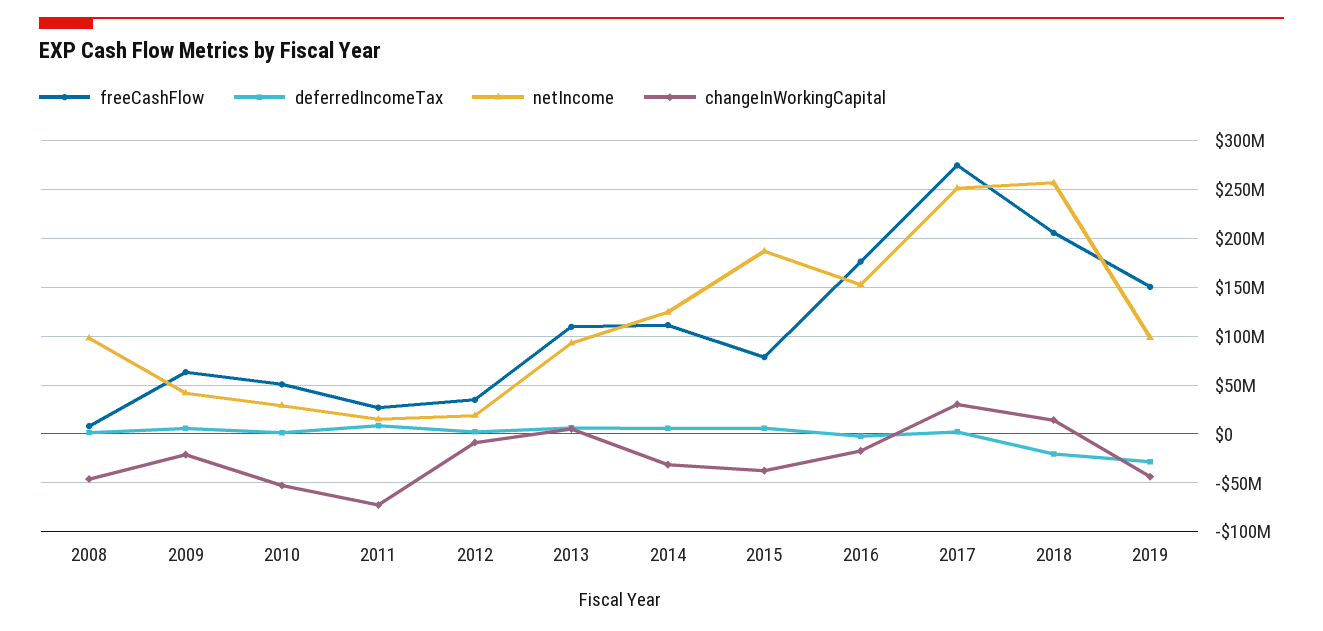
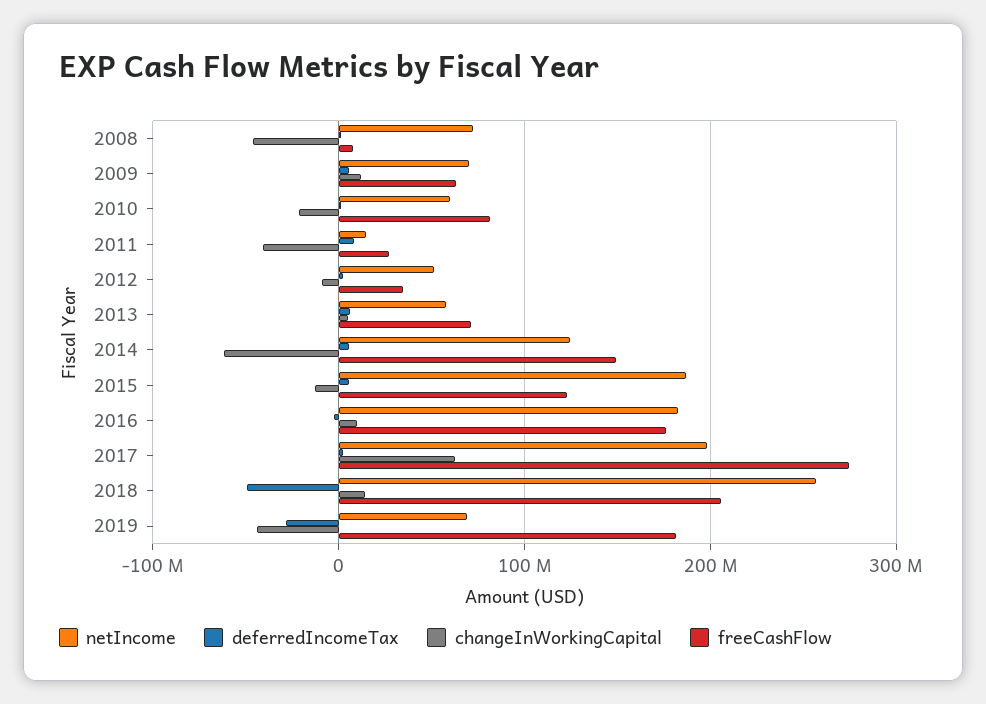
  {
    "freeCashFlow": {
      "2008": 10000000,
      "2009": 60000000,
-     "2010": 50000000,
+     "2010": 80000000,
      "2011": 30000000,
      "2012": 30000000,
-     "2013": 110000000,
+     "2013": 70000000,
-     "2014": 110000000,
+     "2014": 150000000,
-     "2015": 80000000,
+     "2015": 120000000,
      "2016": 180000000,
      "2017": 270000000,
      "2018": 210000000,
-     "2019": 150000000
+     "2019": 180000000
    },
    "deferredIncomeTax": {
      "2008": 0,
      "2009": 10000000,
      "2010": 0,
      "2011": 10000000,
      "2012": 0,
      "2013": 10000000,
      "2014": 10000000,
      "2015": 10000000,
      "2016": 0,
      "2017": 0,
-     "2018": -20000000,
+     "2018": -50000000,
      "2019": -30000000
    },
    "netIncome": {
-     "2008": 100000000,
+     "2008": 70000000,
-     "2009": 40000000,
+     "2009": 70000000,
-     "2010": 30000000,
+     "2010": 60000000,
      "2011": 10000000,
-     "2012": 20000000,
+     "2012": 50000000,
-     "2013": 90000000,
+     "2013": 60000000,
      "2014": 120000000,
      "2015": 190000000,
-     "2016": 150000000,
+     "2016": 180000000,
-     "2017": 250000000,
+     "2017": 200000000,
      "2018": 260000000,
-     "2019": 100000000
+     "2019": 70000000
    },
    "changeInWorkingCapital": {
      "2008": -50000000,
-     "2009": -20000000,
+     "2009": 10000000,
-     "2010": -50000000,
+     "2010": -20000000,
-     "2011": -70000000,
+     "2011": -40000000,
      "2012": -10000000,
      "2013": 10000000,
-     "2014": -30000000,
+     "2014": -60000000,
-     "2015": -40000000,
+     "2015": -10000000,
-     "2016": -20000000,
+     "2016": 10000000,
-     "2017": 30000000,
+     "2017": 60000000,
      "2018": 10000000,
      "2019": -40000000
    }
  }

